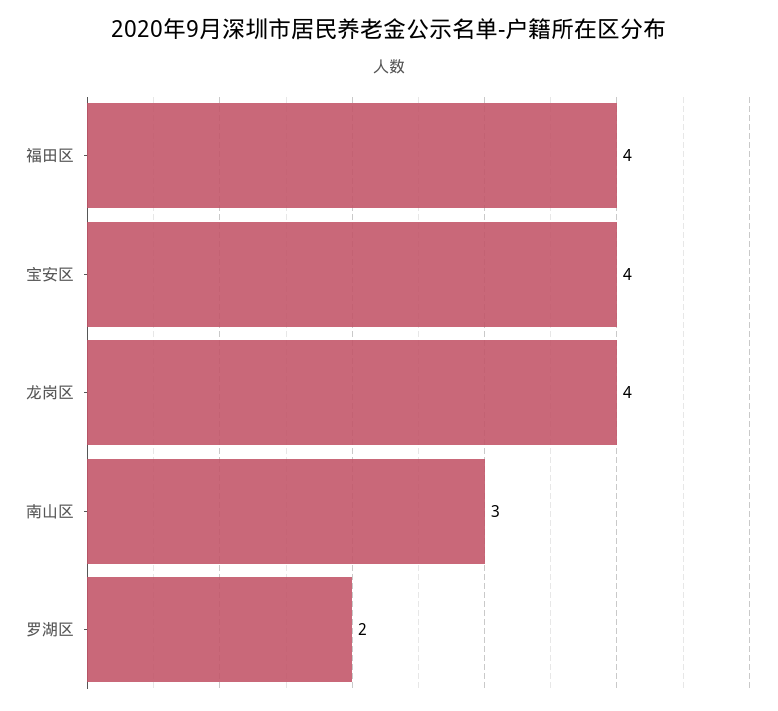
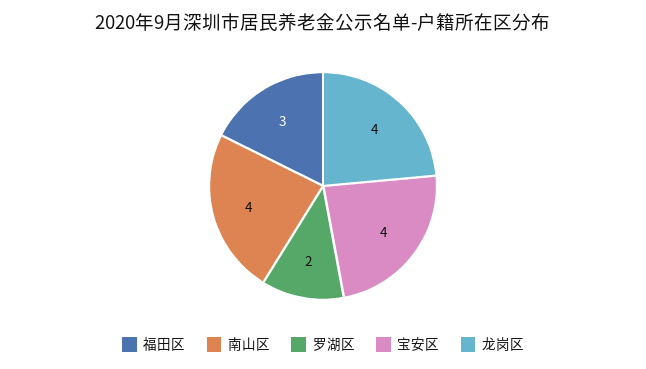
  {
-   "福田区": 4,
+   "福田区": 3,
    "宝安区": 4,
    "龙岗区": 4,
-   "南山区": 3,
+   "南山区": 4,
    "罗湖区": 2
  }

